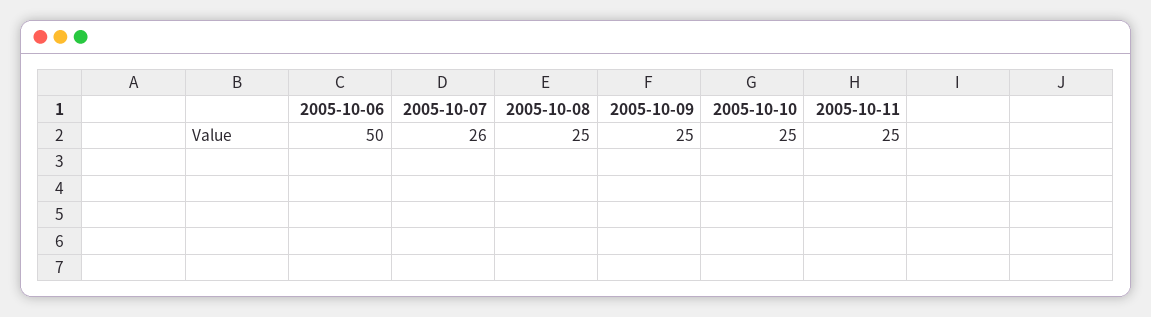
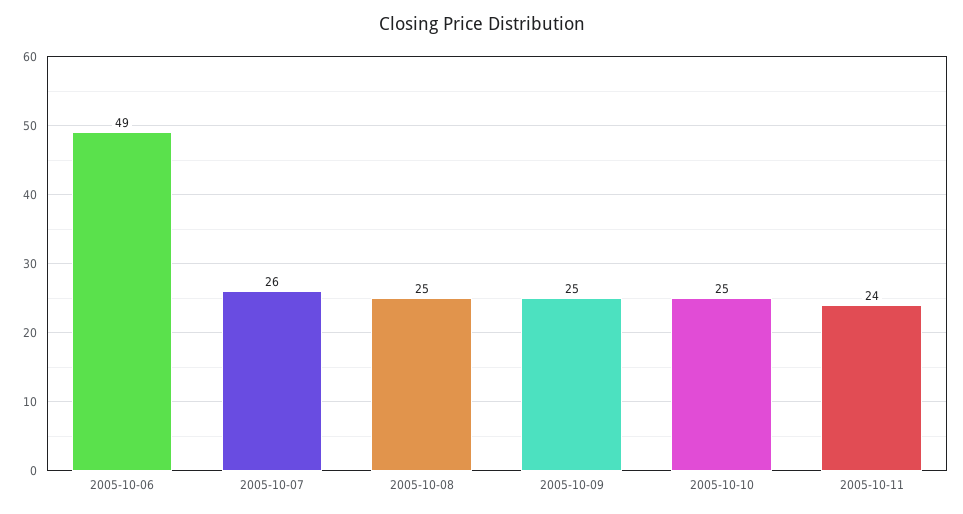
  {
-   "2005-10-06": 50,
+   "2005-10-06": 49,
    "2005-10-07": 26,
    "2005-10-08": 25,
    "2005-10-09": 25,
    "2005-10-10": 25,
-   "2005-10-11": 25
+   "2005-10-11": 24
  }

